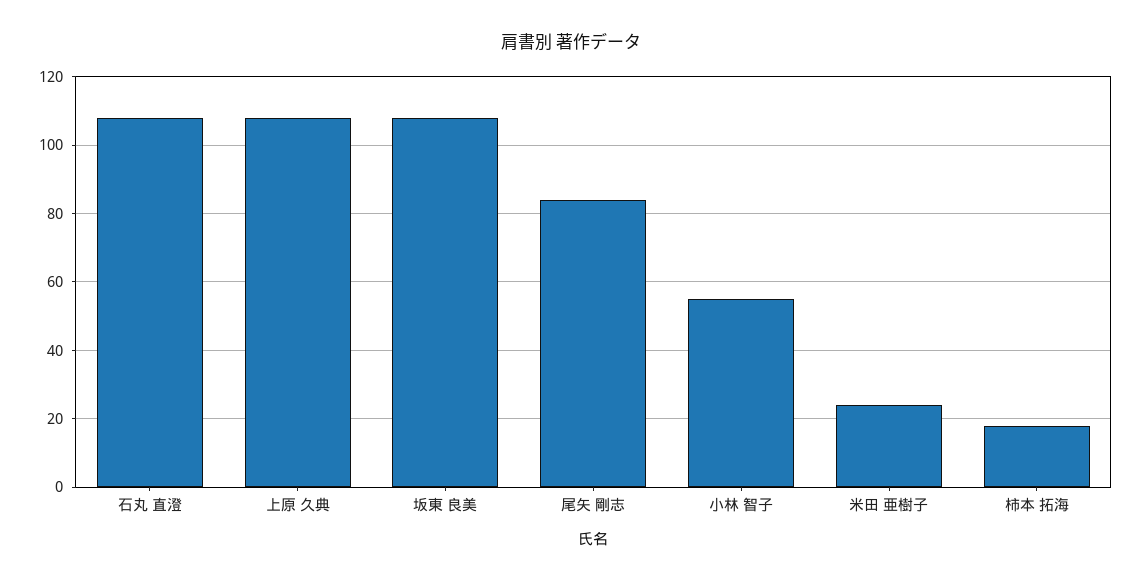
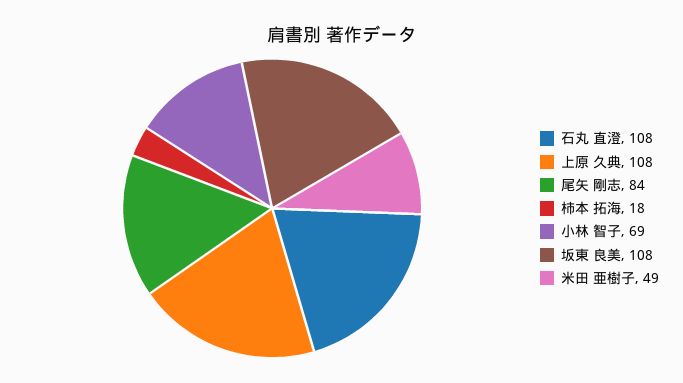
  {
    "石丸 直澄": 108,
    "上原 久典": 108,
    "坂東 良美": 108,
    "尾矢 剛志": 84,
-   "小林 智子": 55,
+   "小林 智子": 69,
-   "米田 亜樹子": 25,
+   "米田 亜樹子": 49,
    "柿本 拓海": 18
  }

